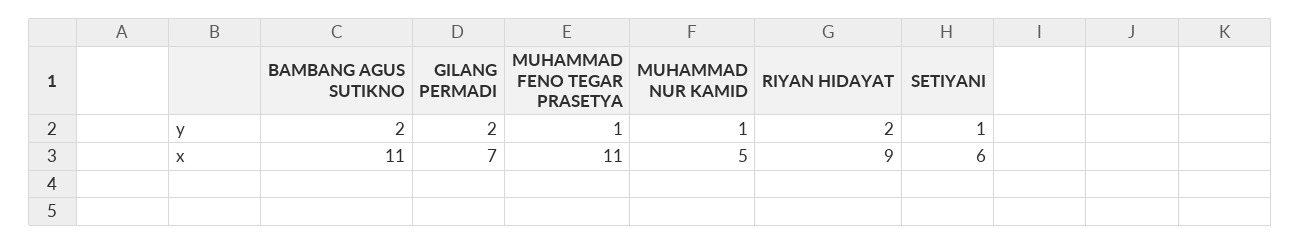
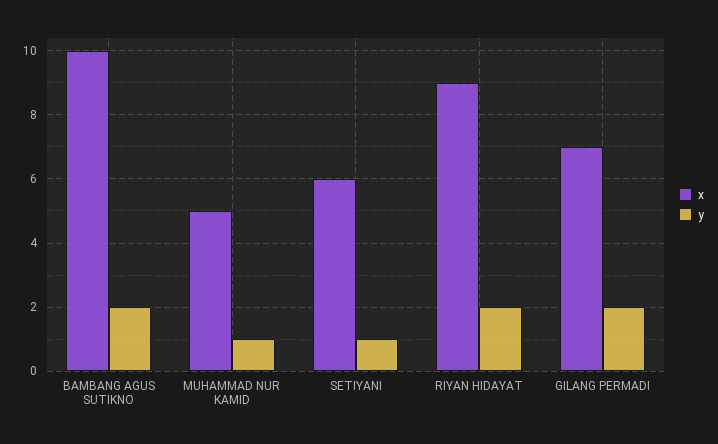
  {
    "y": {
      "BAMBANG AGUS SUTIKNO": 2,
      "GILANG PERMADI": 2,
-     "MUHAMMAD FENO TEGAR PRASETYA": 1,
      "MUHAMMAD NUR KAMID": 1,
      "RIYAN HIDAYAT": 2,
      "SETIYANI": 1
    },
    "x": {
-     "BAMBANG AGUS SUTIKNO": 11,
+     "BAMBANG AGUS SUTIKNO": 10,
      "GILANG PERMADI": 7,
-     "MUHAMMAD FENO TEGAR PRASETYA": 11,
      "MUHAMMAD NUR KAMID": 5,
      "RIYAN HIDAYAT": 9,
      "SETIYANI": 6
    }
  }

